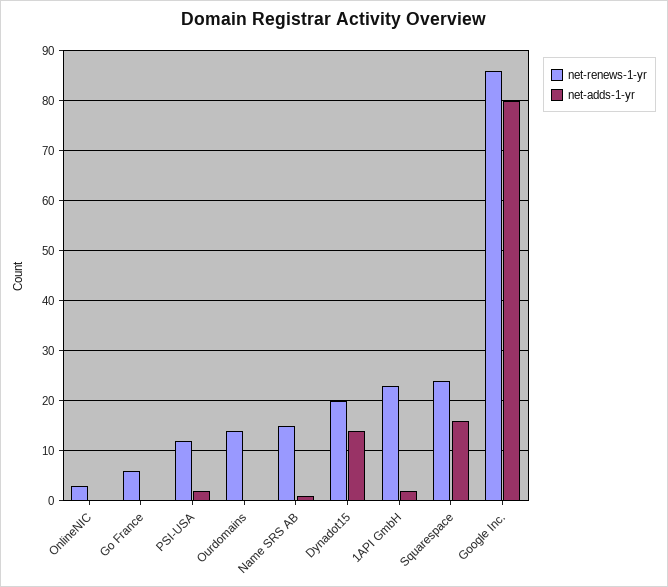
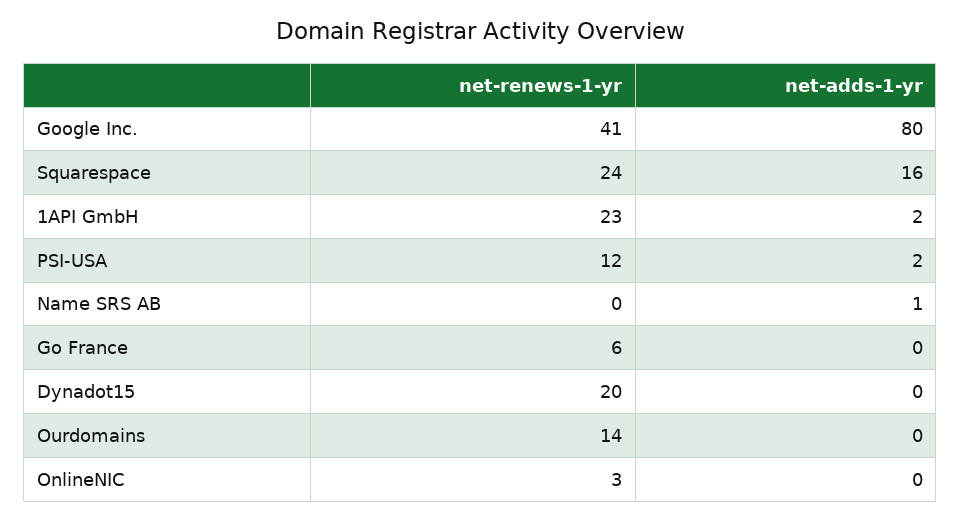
  {
    "net-renews-1-yr": {
      "OnlineNIC": 3,
      "Go France": 6,
      "PSI-USA": 12,
      "Ourdomains": 14,
-     "Name SRS AB": 15,
+     "Name SRS AB": 0,
      "Dynadot15": 20,
      "1API GmbH": 23,
      "Squarespace": 24,
-     "Google Inc.": 85
+     "Google Inc.": 41
    },
    "net-adds-1-yr": {
      "OnlineNIC": 0,
      "Go France": 0,
      "PSI-USA": 2,
      "Ourdomains": 0,
      "Name SRS AB": 1,
-     "Dynadot15": 15,
+     "Dynadot15": 0,
      "1API GmbH": 2,
      "Squarespace": 16,
      "Google Inc.": 80
    }
  }

